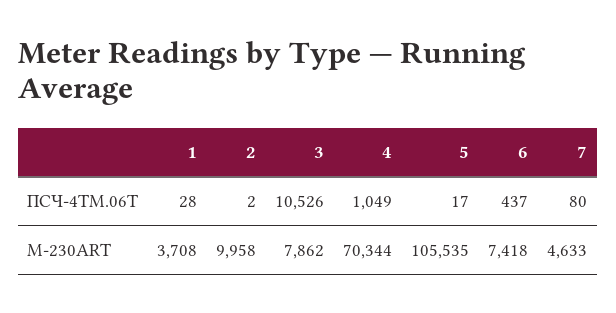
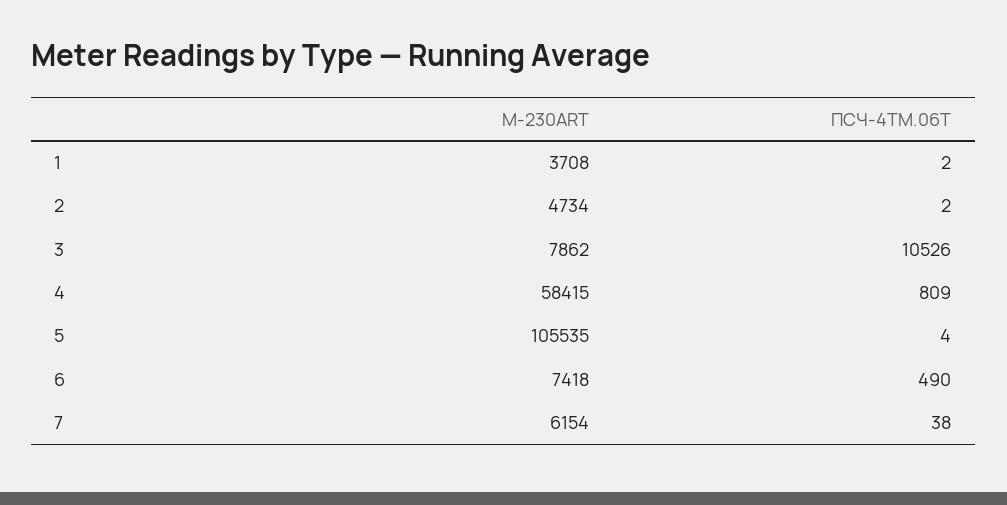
  {
    "1": {
-     "ПСЧ-4ТМ.06Т": 28,
+     "ПСЧ-4ТМ.06Т": 2,
      "M-230ART": 3708
    },
    "2": {
      "ПСЧ-4ТМ.06Т": 2,
-     "M-230ART": 9958
+     "M-230ART": 4734
    },
    "3": {
      "ПСЧ-4ТМ.06Т": 10526,
      "M-230ART": 7862
    },
    "4": {
-     "ПСЧ-4ТМ.06Т": 1049,
+     "ПСЧ-4ТМ.06Т": 809,
-     "M-230ART": 70344
+     "M-230ART": 58415
    },
    "5": {
-     "ПСЧ-4ТМ.06Т": 17,
+     "ПСЧ-4ТМ.06Т": 4,
      "M-230ART": 105535
    },
    "6": {
-     "ПСЧ-4ТМ.06Т": 437,
+     "ПСЧ-4ТМ.06Т": 490,
      "M-230ART": 7418
    },
    "7": {
-     "ПСЧ-4ТМ.06Т": 80,
+     "ПСЧ-4ТМ.06Т": 38,
-     "M-230ART": 4633
+     "M-230ART": 6154
    }
  }

